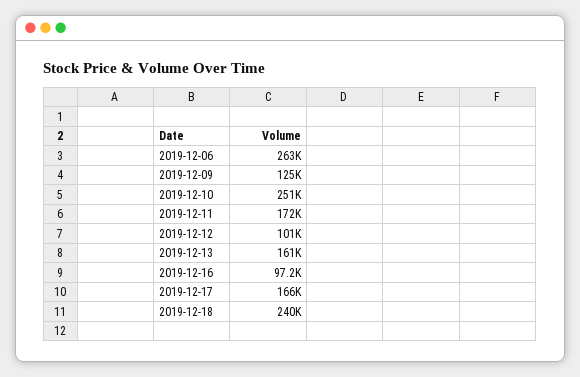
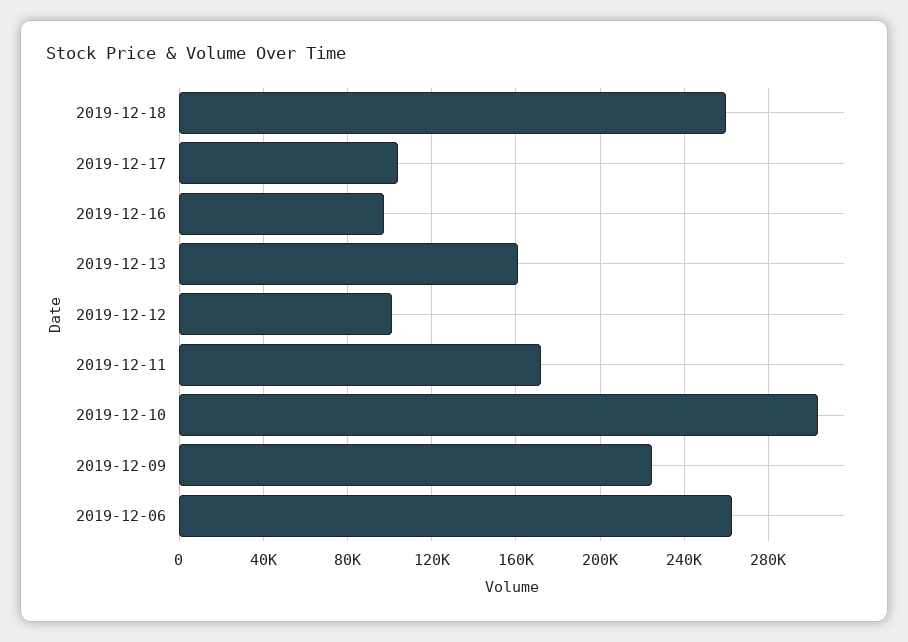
  {
    "2019-12-06": 263000,
-   "2019-12-09": 125000,
+   "2019-12-09": 225000,
-   "2019-12-10": 251000,
+   "2019-12-10": 305000,
    "2019-12-11": 172000,
    "2019-12-12": 101000,
    "2019-12-13": 161000,
    "2019-12-16": 97200,
-   "2019-12-17": 166000,
+   "2019-12-17": 105000,
-   "2019-12-18": 240000
+   "2019-12-18": 260000
  }

